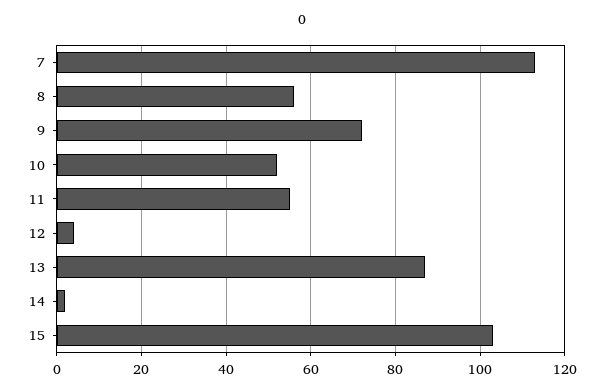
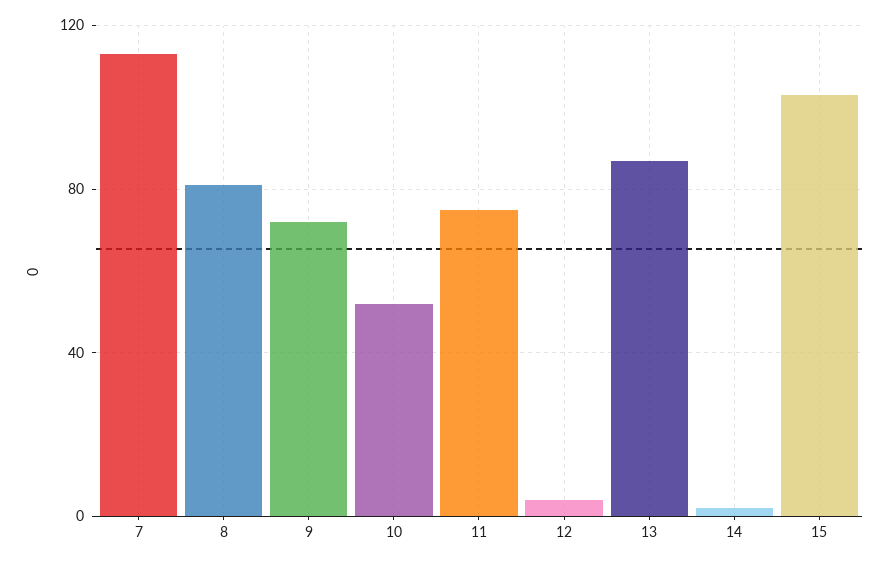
  {
    "7": 115,
-   "8": 55,
+   "8": 80,
    "9": 70,
    "10": 50,
-   "11": 55,
+   "11": 75,
    "12": 5,
    "13": 85,
    "14": 0,
    "15": 105
  }

